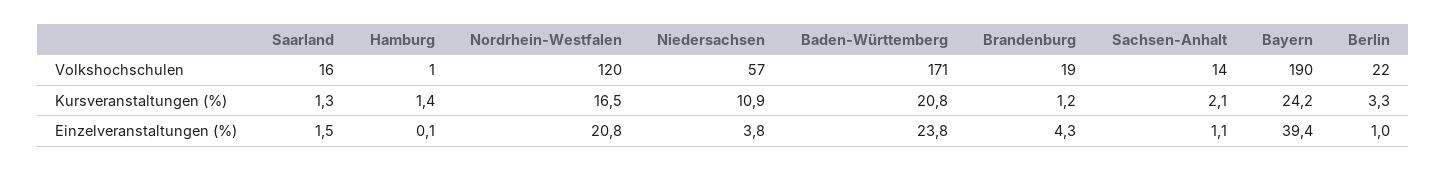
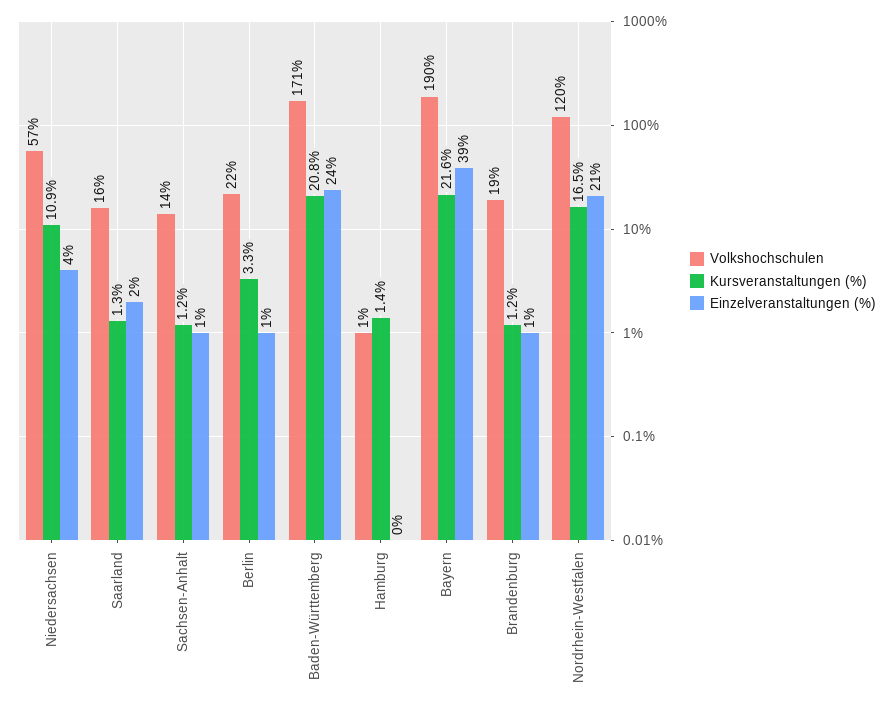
  {
    "Volkshochschulen": {
      "Saarland": 16,
      "Hamburg": 1,
      "Nordrhein-Westfalen": 120,
      "Niedersachsen": 57,
      "Baden-Württemberg": 171,
      "Brandenburg": 19,
      "Sachsen-Anhalt": 14,
      "Bayern": 190,
      "Berlin": 22
    },
    "Kursveranstaltungen (%)": {
      "Saarland": 1.3,
      "Hamburg": 1.4,
      "Nordrhein-Westfalen": 16.5,
      "Niedersachsen": 10.9,
      "Baden-Württemberg": 20.8,
      "Brandenburg": 1.2,
-     "Sachsen-Anhalt": 2.1,
+     "Sachsen-Anhalt": 1.2,
-     "Bayern": 24.2,
+     "Bayern": 21.6,
      "Berlin": 3.3
    },
    "Einzelveranstaltungen (%)": {
      "Saarland": 1.5,
      "Hamburg": 0.1,
      "Nordrhein-Westfalen": 20.8,
      "Niedersachsen": 3.8,
      "Baden-Württemberg": 23.8,
-     "Brandenburg": 4.3,
+     "Brandenburg": 1,
      "Sachsen-Anhalt": 1.1,
      "Bayern": 39.4,
      "Berlin": 1
    }
  }

